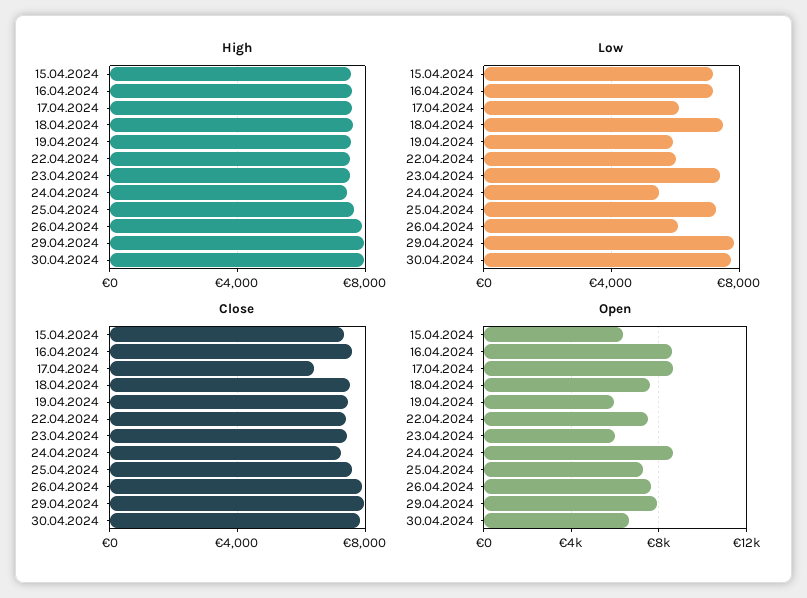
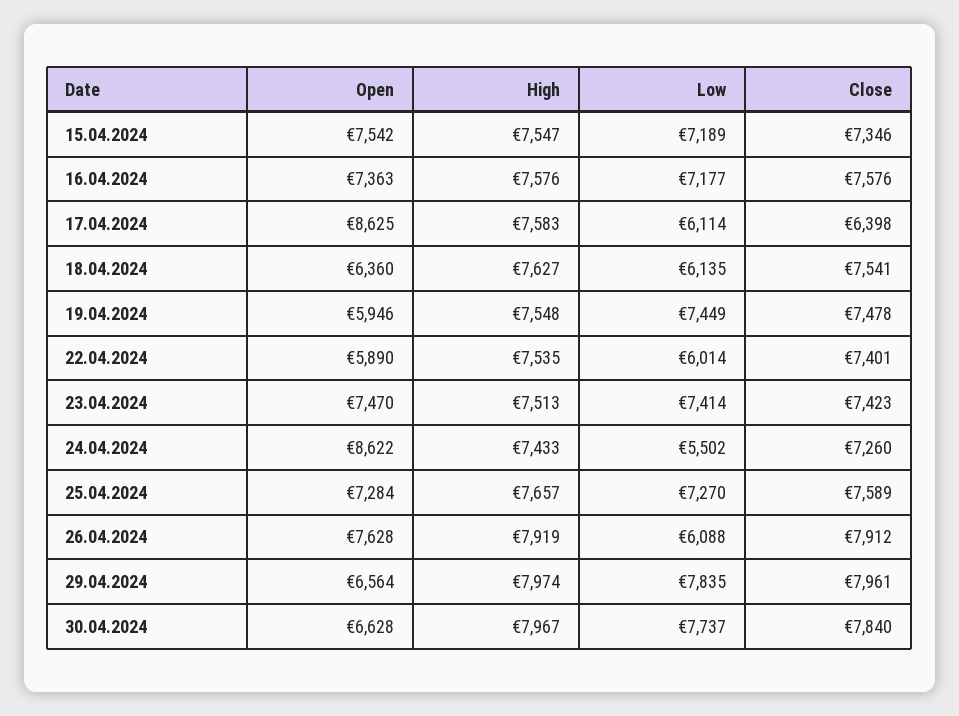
  {
    "High": {
      "15.04.2024": 7547,
      "16.04.2024": 7576,
      "17.04.2024": 7583,
      "18.04.2024": 7627,
      "19.04.2024": 7548,
      "22.04.2024": 7535,
      "23.04.2024": 7513,
      "24.04.2024": 7433,
      "25.04.2024": 7657,
      "26.04.2024": 7919,
      "29.04.2024": 7974,
      "30.04.2024": 7967
    },
    "Low": {
      "15.04.2024": 7189,
      "16.04.2024": 7177,
      "17.04.2024": 6114,
-     "18.04.2024": 7500,
+     "18.04.2024": 6135,
-     "19.04.2024": 6000,
+     "19.04.2024": 7449,
      "22.04.2024": 6014,
      "23.04.2024": 7414,
      "24.04.2024": 5502,
      "25.04.2024": 7270,
      "26.04.2024": 6088,
      "29.04.2024": 7835,
      "30.04.2024": 7737
    },
    "Close": {
      "15.04.2024": 7346,
      "16.04.2024": 7576,
      "17.04.2024": 6398,
      "18.04.2024": 7541,
      "19.04.2024": 7478,
      "22.04.2024": 7401,
      "23.04.2024": 7423,
      "24.04.2024": 7260,
      "25.04.2024": 7589,
      "26.04.2024": 7912,
      "29.04.2024": 7961,
      "30.04.2024": 7840
    },
    "Open": {
-     "15.04.2024": 6500,
+     "15.04.2024": 7542,
-     "16.04.2024": 8500,
+     "16.04.2024": 7363,
      "17.04.2024": 8625,
-     "18.04.2024": 7500,
+     "18.04.2024": 6360,
      "19.04.2024": 5946,
-     "22.04.2024": 7500,
+     "22.04.2024": 5890,
-     "23.04.2024": 6000,
+     "23.04.2024": 7470,
      "24.04.2024": 8622,
      "25.04.2024": 7284,
      "26.04.2024": 7628,
-     "29.04.2024": 8000,
+     "29.04.2024": 6564,
      "30.04.2024": 6628
    }
  }

